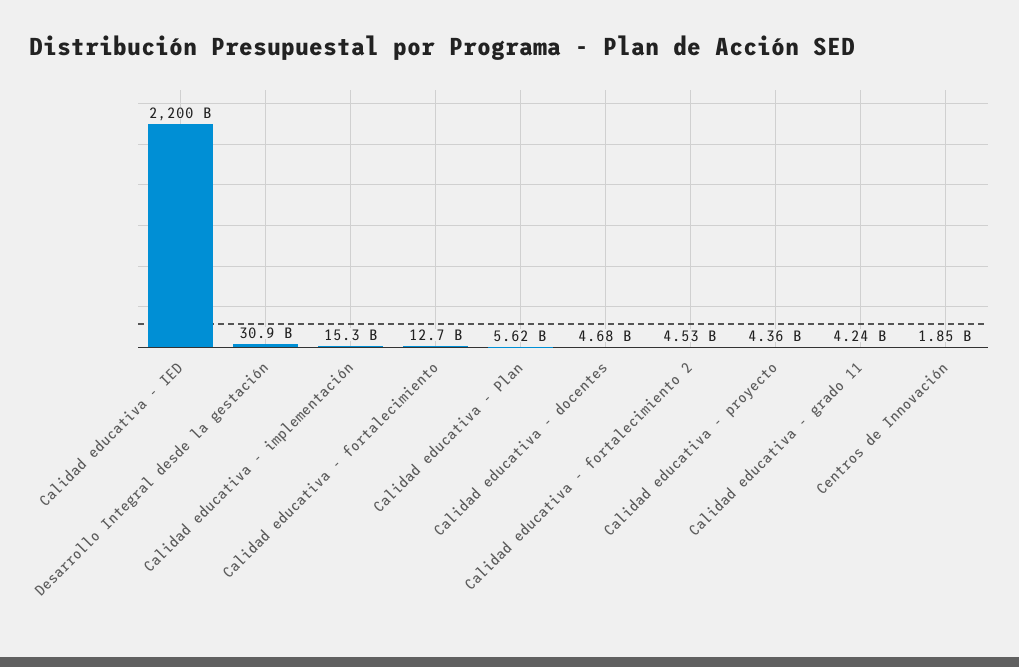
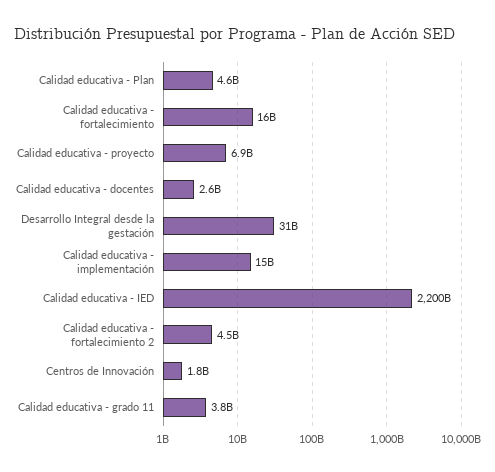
  {
    "Calidad educativa - IED": 2200000000000,
    "Desarrollo Integral desde la gestación": 30900000000,
    "Calidad educativa - implementación": 15300000000,
-   "Calidad educativa - fortalecimiento": 12700000000,
+   "Calidad educativa - fortalecimiento": 16000000000,
-   "Calidad educativa - Plan": 5620000000,
+   "Calidad educativa - Plan": 4600000000,
-   "Calidad educativa - docentes": 4680000000,
+   "Calidad educativa - docentes": 2600000000,
    "Calidad educativa - fortalecimiento 2": 4530000000,
-   "Calidad educativa - proyecto": 4360000000,
+   "Calidad educativa - proyecto": 6900000000,
-   "Calidad educativa - grado 11": 4240000000,
+   "Calidad educativa - grado 11": 3800000000,
    "Centros de Innovación": 1850000000
  }

